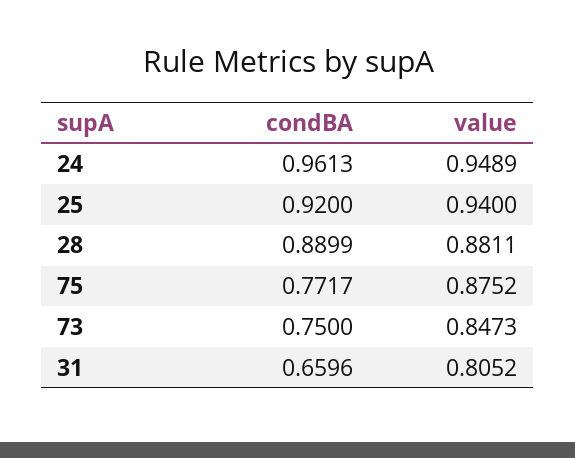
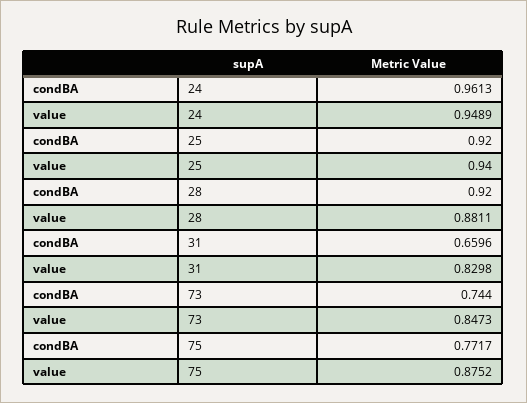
  {
    "condBA": {
      "24": 0.9613,
      "25": 0.92,
-     "28": 0.8899,
+     "28": 0.92,
      "75": 0.7717,
-     "73": 0.75,
+     "73": 0.744,
      "31": 0.6596
    },
    "value": {
      "24": 0.9489,
      "25": 0.94,
      "28": 0.8811,
      "75": 0.8752,
      "73": 0.8473,
-     "31": 0.8052
+     "31": 0.8298
    }
  }

